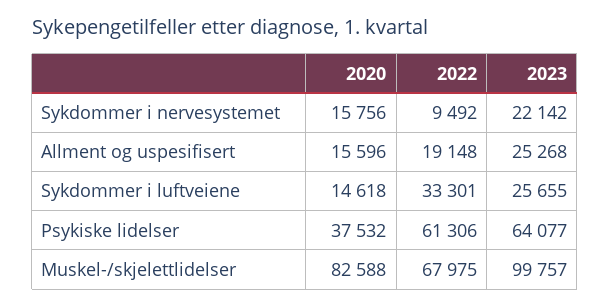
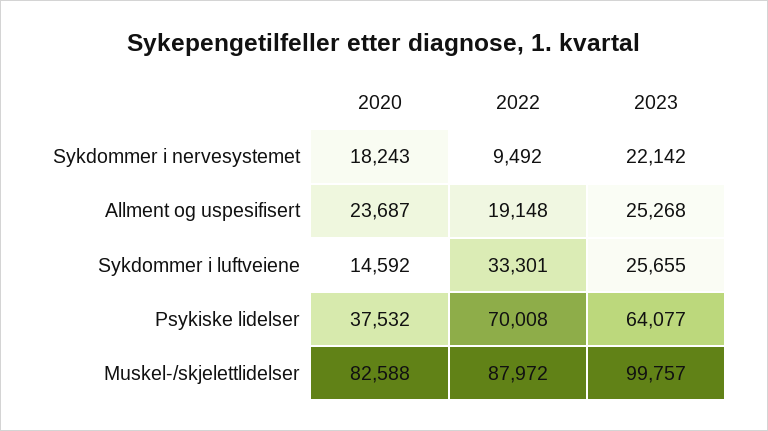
  {
    "2020": {
-     "Sykdommer i nervesystemet": 15756,
+     "Sykdommer i nervesystemet": 18243,
-     "Allment og uspesifisert": 15596,
+     "Allment og uspesifisert": 23687,
-     "Sykdommer i luftveiene": 14618,
+     "Sykdommer i luftveiene": 14592,
      "Psykiske lidelser": 37532,
      "Muskel-/skjelettlidelser": 82588
    },
    "2022": {
      "Sykdommer i nervesystemet": 9492,
      "Allment og uspesifisert": 19148,
      "Sykdommer i luftveiene": 33301,
-     "Psykiske lidelser": 61306,
+     "Psykiske lidelser": 70008,
-     "Muskel-/skjelettlidelser": 67975
+     "Muskel-/skjelettlidelser": 87972
    },
    "2023": {
      "Sykdommer i nervesystemet": 22142,
      "Allment og uspesifisert": 25268,
      "Sykdommer i luftveiene": 25655,
      "Psykiske lidelser": 64077,
      "Muskel-/skjelettlidelser": 99757
    }
  }

